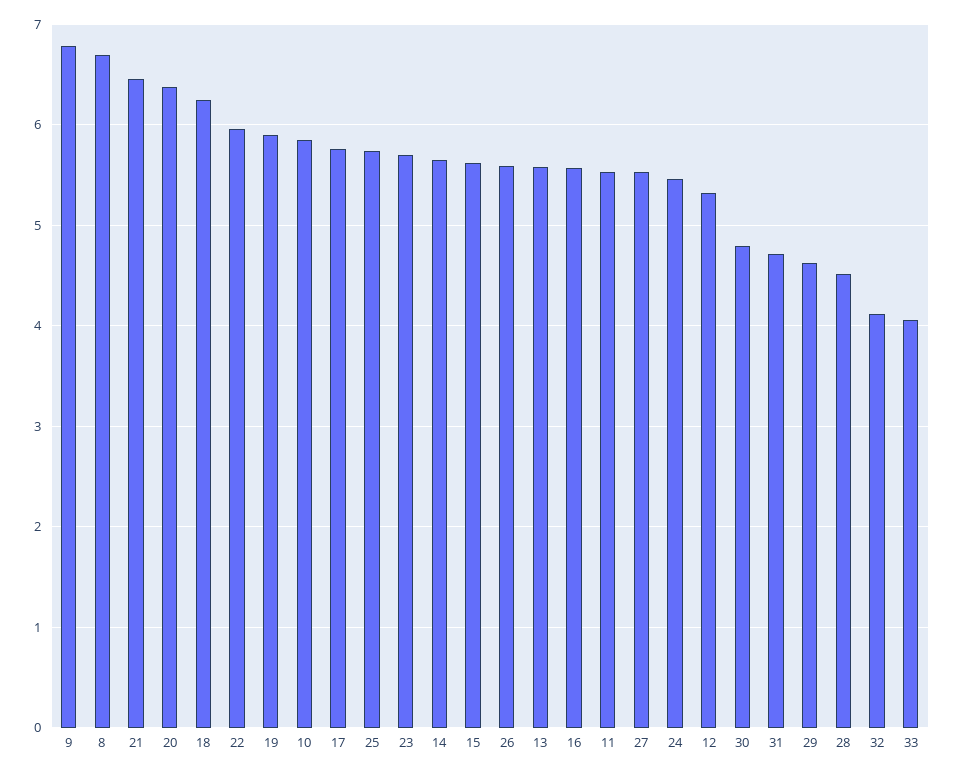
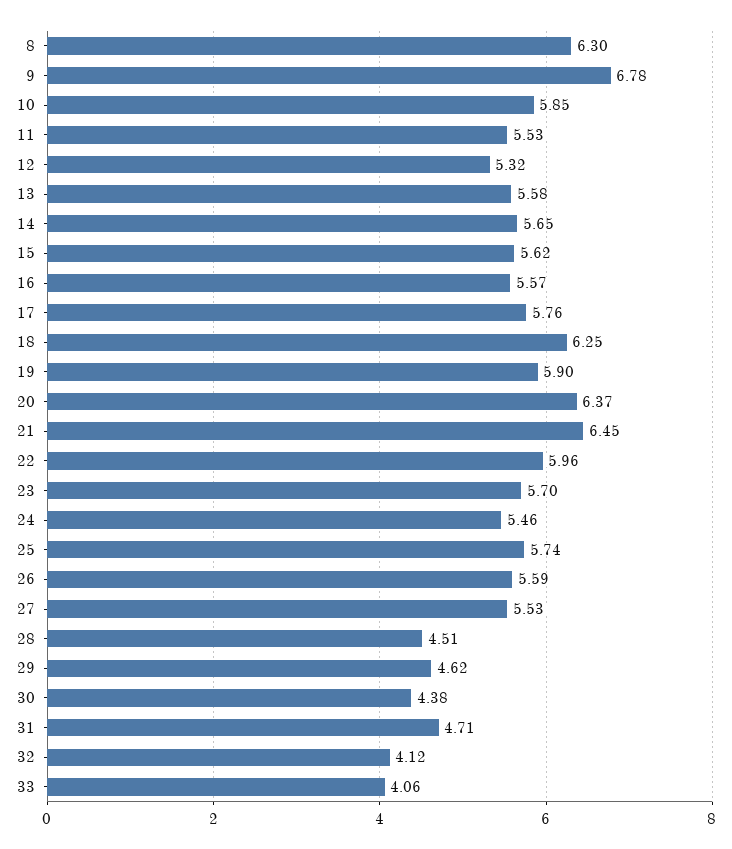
  {
    "9": 6.78,
-   "8": 6.7,
+   "8": 6.3,
    "21": 6.45,
    "20": 6.37,
    "18": 6.25,
    "22": 5.96,
    "19": 5.9,
    "10": 5.85,
    "17": 5.76,
    "25": 5.74,
    "23": 5.7,
    "14": 5.65,
    "15": 5.62,
    "26": 5.59,
    "13": 5.58,
    "16": 5.57,
    "11": 5.53,
    "27": 5.53,
    "24": 5.46,
    "12": 5.32,
-   "30": 4.8,
+   "30": 4.38,
    "31": 4.71,
    "29": 4.62,
    "28": 4.51,
    "32": 4.12,
    "33": 4.06
  }

